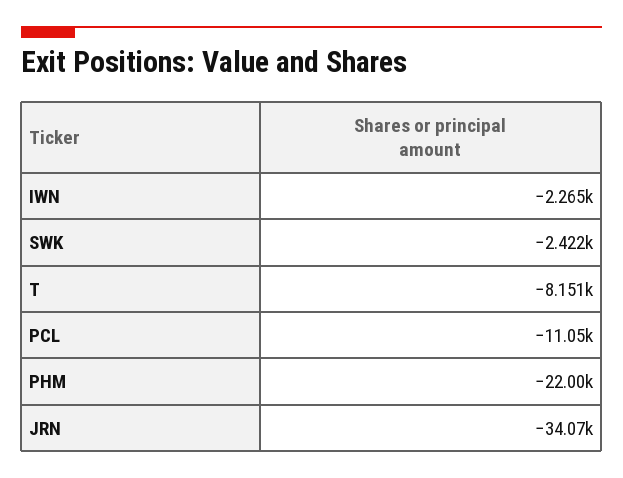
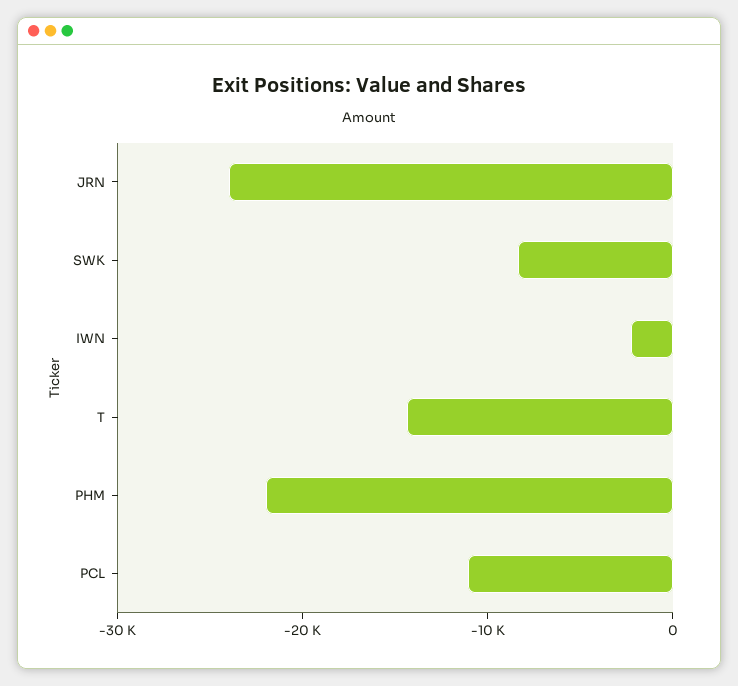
  {
    "IWN": -2265,
-   "SWK": -2422,
+   "SWK": -8000,
-   "T": -8151,
+   "T": -14000,
    "PCL": -11050,
    "PHM": -22000,
-   "JRN": -34070
+   "JRN": -24000
  }

